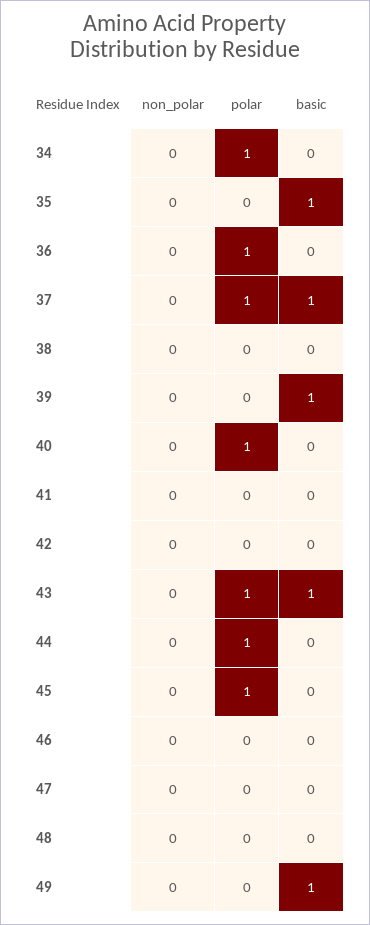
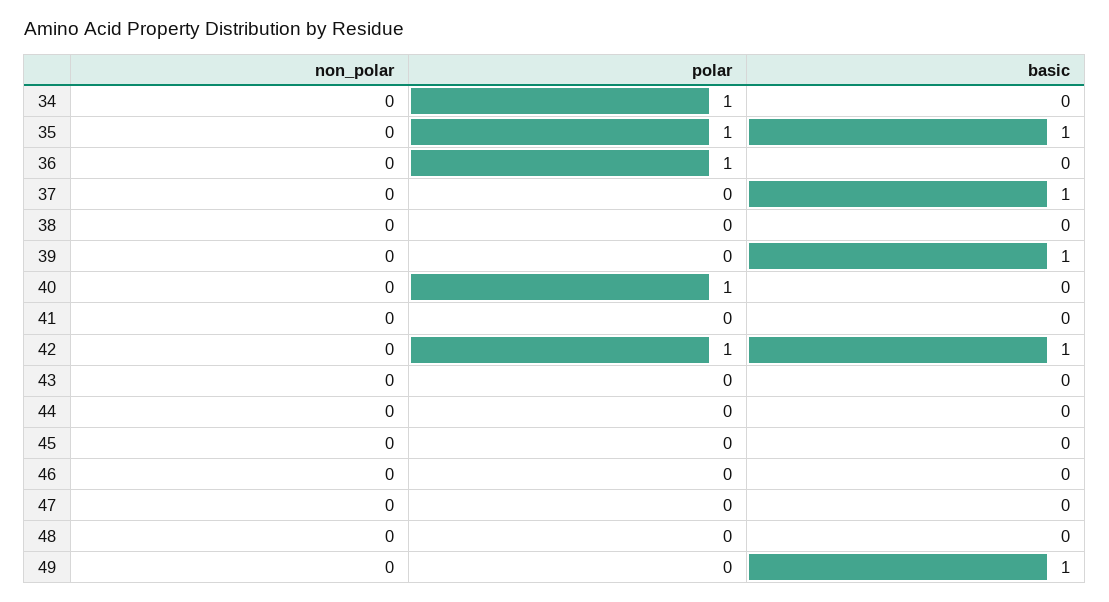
  {
    "non_polar": {
      "34": 0,
      "35": 0,
      "36": 0,
      "37": 0,
      "38": 0,
      "39": 0,
      "40": 0,
      "41": 0,
      "42": 0,
      "43": 0,
      "44": 0,
      "45": 0,
      "46": 0,
      "47": 0,
      "48": 0,
      "49": 0
    },
    "polar": {
      "34": 1,
-     "35": 0,
+     "35": 1,
      "36": 1,
-     "37": 1,
+     "37": 0,
      "38": 0,
      "39": 0,
      "40": 1,
      "41": 0,
-     "42": 0,
+     "42": 1,
-     "43": 1,
+     "43": 0,
-     "44": 1,
+     "44": 0,
-     "45": 1,
+     "45": 0,
      "46": 0,
      "47": 0,
      "48": 0,
      "49": 0
    },
    "basic": {
      "34": 0,
      "35": 1,
      "36": 0,
      "37": 1,
      "38": 0,
      "39": 1,
      "40": 0,
      "41": 0,
-     "42": 0,
+     "42": 1,
-     "43": 1,
+     "43": 0,
      "44": 0,
      "45": 0,
      "46": 0,
      "47": 0,
      "48": 0,
      "49": 1
    }
  }

